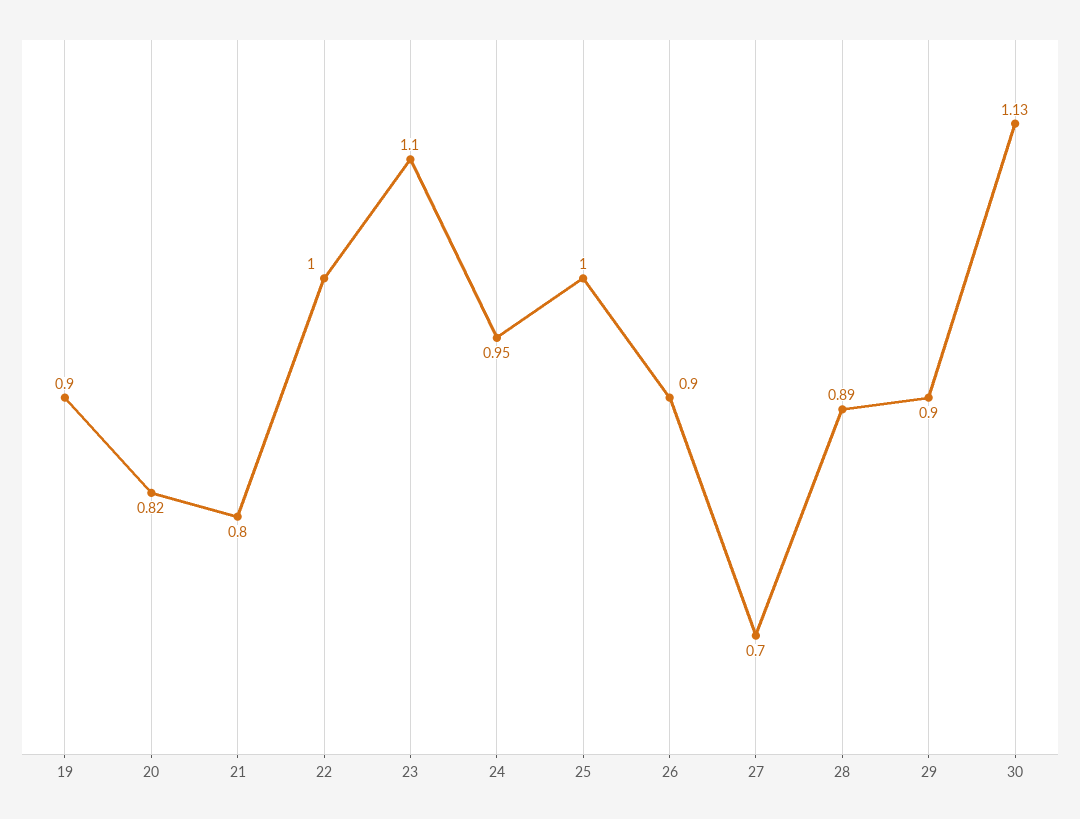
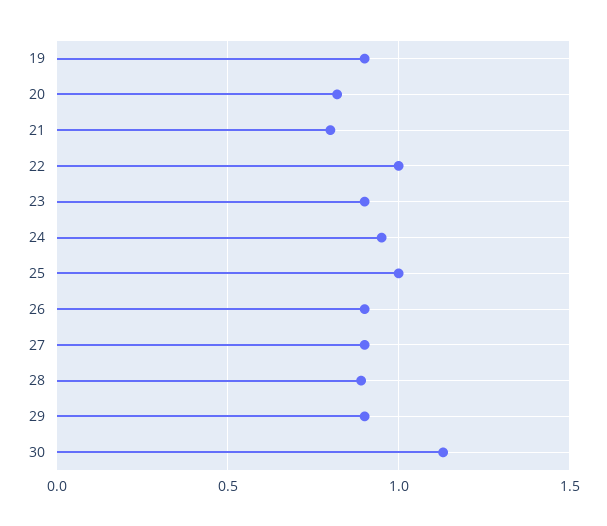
  {
    "19": 0.9,
    "20": 0.82,
    "21": 0.8,
    "22": 1,
-   "23": 1.1,
+   "23": 0.9,
    "24": 0.95,
    "25": 1,
    "26": 0.9,
-   "27": 0.7,
+   "27": 0.9,
    "28": 0.89,
    "29": 0.9,
    "30": 1.13
  }

